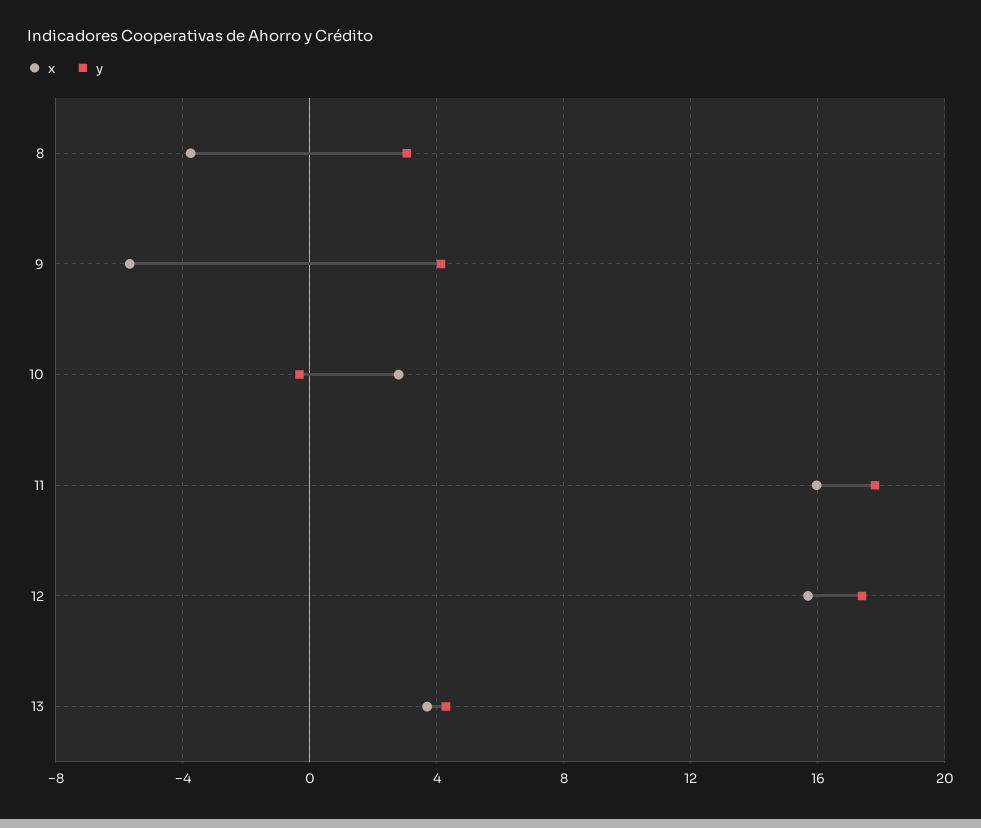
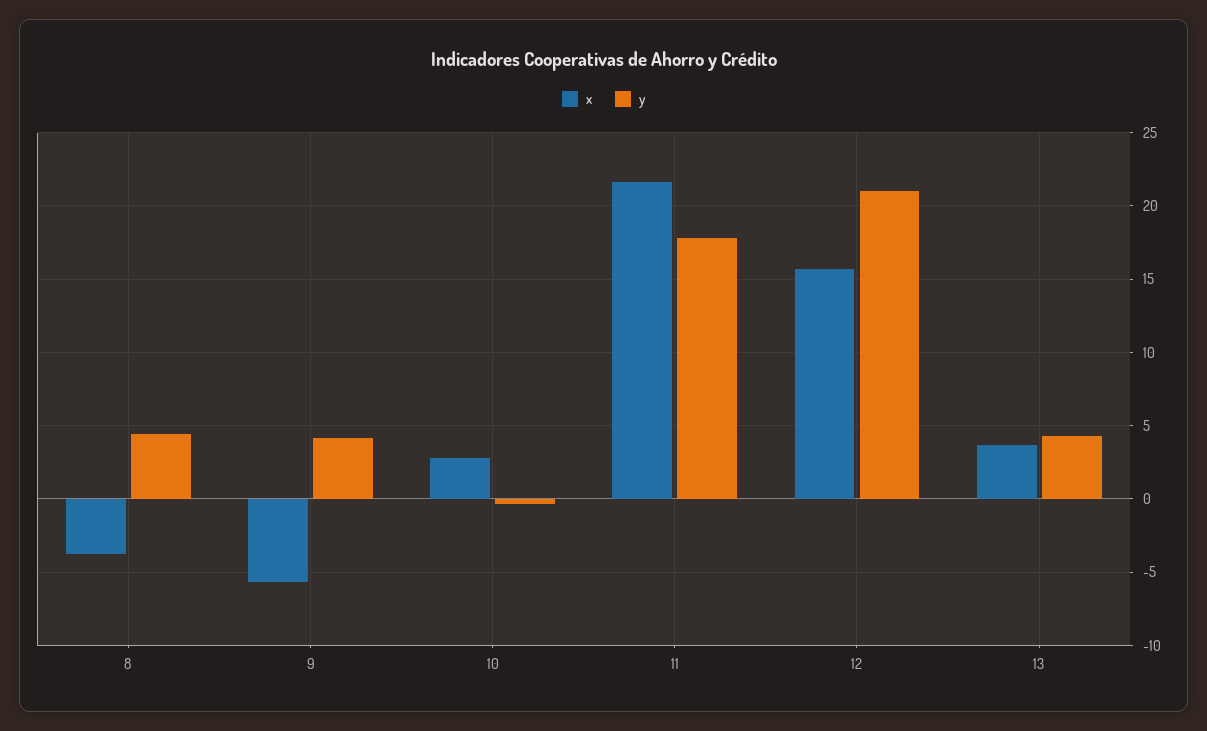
  {
    "x": {
      "8": -4,
      "9": -5.5,
      "10": 3,
-     "11": 16,
+     "11": 21.5,
      "12": 15.5,
      "13": 3.5
    },
    "y": {
-     "8": 3,
+     "8": 4.5,
      "9": 4,
      "10": -0.5,
      "11": 18,
-     "12": 17.5,
+     "12": 21,
      "13": 4.5
    }
  }

